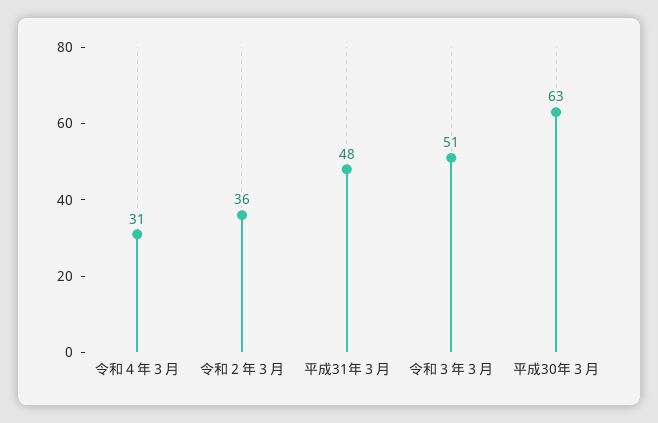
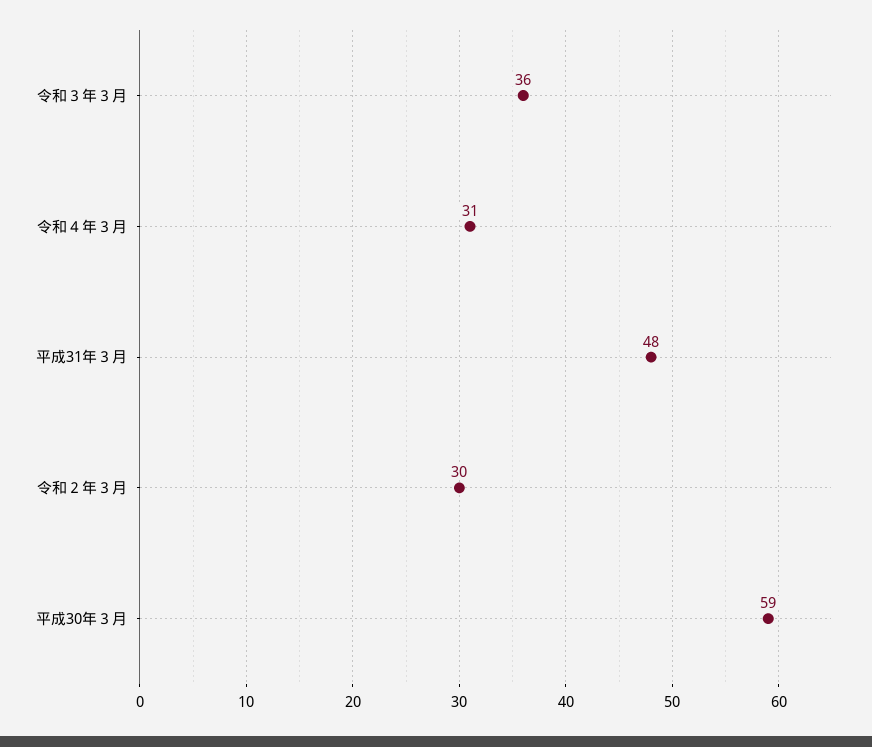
  {
    "令和４年３月": 31,
-   "令和２年３月": 36,
+   "令和２年３月": 30,
    "平成31年３月": 48,
-   "令和３年３月": 51,
+   "令和３年３月": 36,
-   "平成30年３月": 63
+   "平成30年３月": 59
  }

